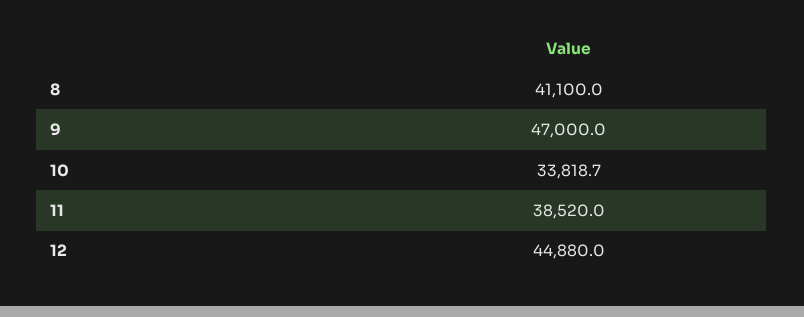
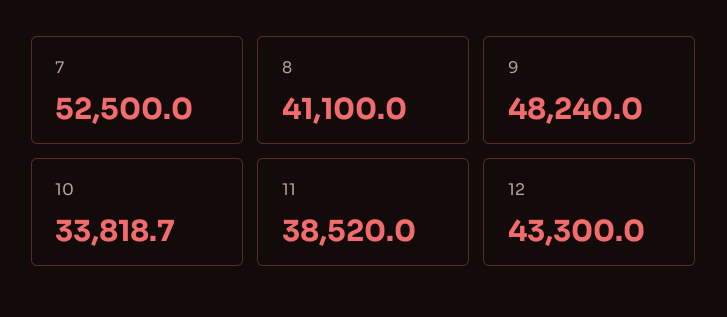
  {
    "8": 41100,
-   "9": 47000,
+   "9": 48240,
    "10": 33818.7,
    "11": 38520,
-   "12": 44880
+   "12": 43300,
+   "7": 52500
  }

